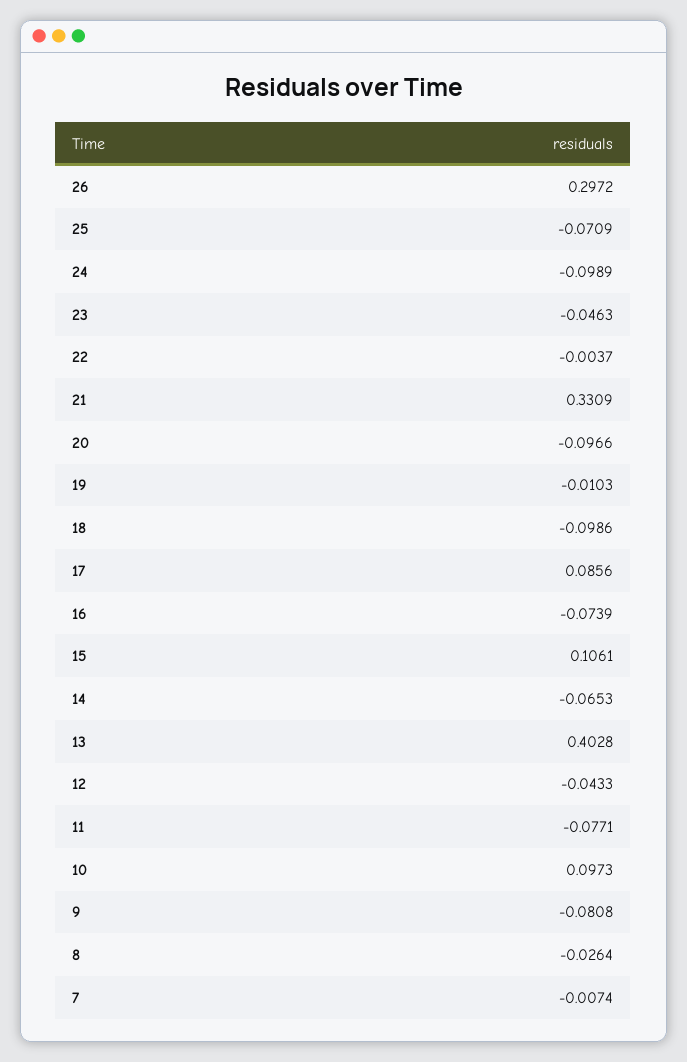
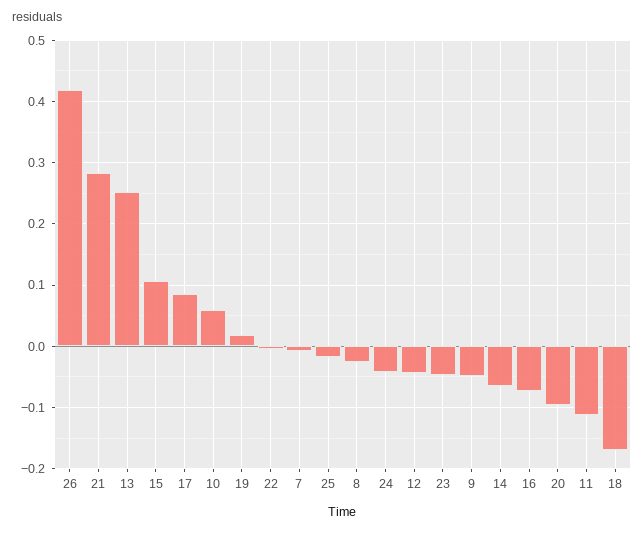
  {
-   "26": 0.2972,
+   "26": 0.42,
-   "25": -0.0709,
+   "25": -0.02,
-   "24": -0.0989,
+   "24": -0.04,
    "23": -0.0463,
    "22": -0.0037,
-   "21": 0.3309,
+   "21": 0.28,
    "20": -0.0966,
-   "19": -0.0103,
+   "19": 0.02,
-   "18": -0.0986,
+   "18": -0.17,
    "17": 0.0856,
    "16": -0.0739,
    "15": 0.1061,
    "14": -0.0653,
-   "13": 0.4028,
+   "13": 0.25,
    "12": -0.0433,
-   "11": -0.0771,
+   "11": -0.11,
-   "10": 0.0973,
+   "10": 0.06,
-   "9": -0.0808,
+   "9": -0.05,
    "8": -0.0264,
    "7": -0.0074
  }

